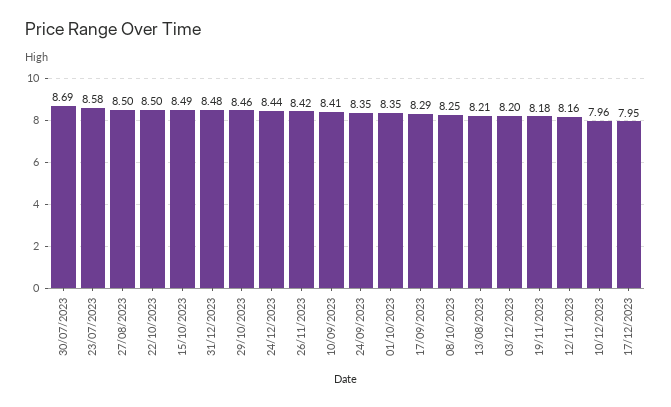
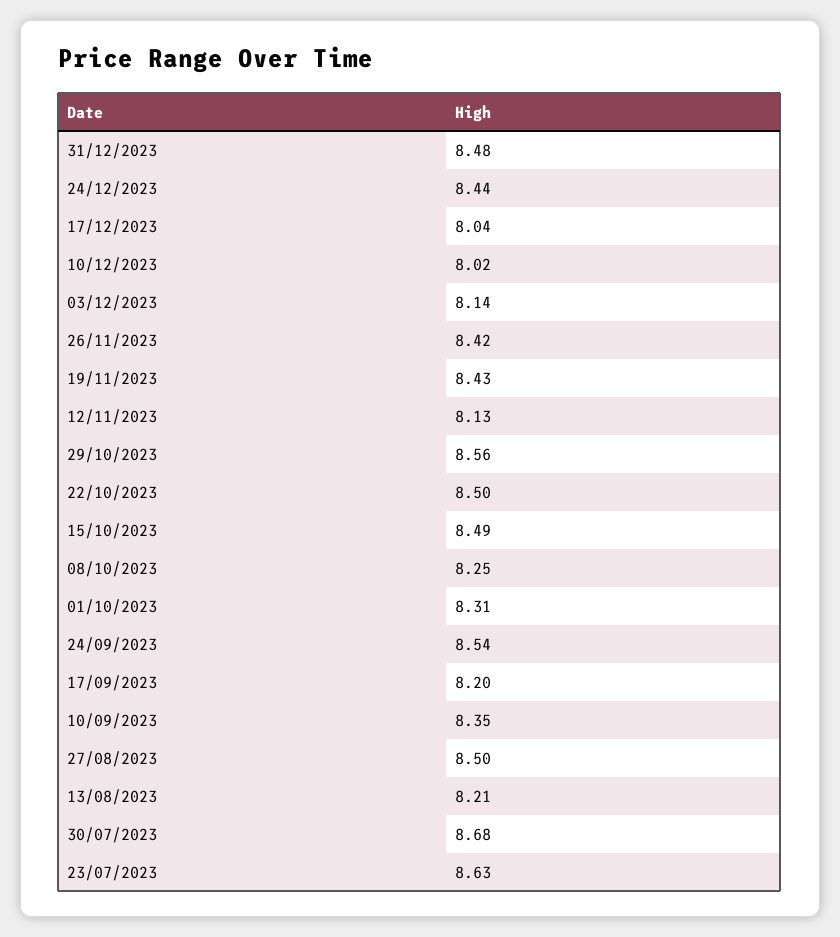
  {
-   "30/07/2023": 8.69,
+   "30/07/2023": 8.68,
-   "23/07/2023": 8.58,
+   "23/07/2023": 8.63,
    "27/08/2023": 8.5,
    "22/10/2023": 8.5,
    "15/10/2023": 8.49,
    "31/12/2023": 8.48,
-   "29/10/2023": 8.46,
+   "29/10/2023": 8.56,
    "24/12/2023": 8.44,
    "26/11/2023": 8.42,
-   "10/09/2023": 8.41,
+   "10/09/2023": 8.35,
-   "24/09/2023": 8.35,
+   "24/09/2023": 8.54,
-   "01/10/2023": 8.35,
+   "01/10/2023": 8.31,
-   "17/09/2023": 8.29,
+   "17/09/2023": 8.2,
    "08/10/2023": 8.25,
    "13/08/2023": 8.21,
-   "03/12/2023": 8.2,
+   "03/12/2023": 8.14,
-   "19/11/2023": 8.18,
+   "19/11/2023": 8.43,
-   "12/11/2023": 8.16,
+   "12/11/2023": 8.13,
-   "10/12/2023": 7.96,
+   "10/12/2023": 8.02,
-   "17/12/2023": 7.95
+   "17/12/2023": 8.04
  }

